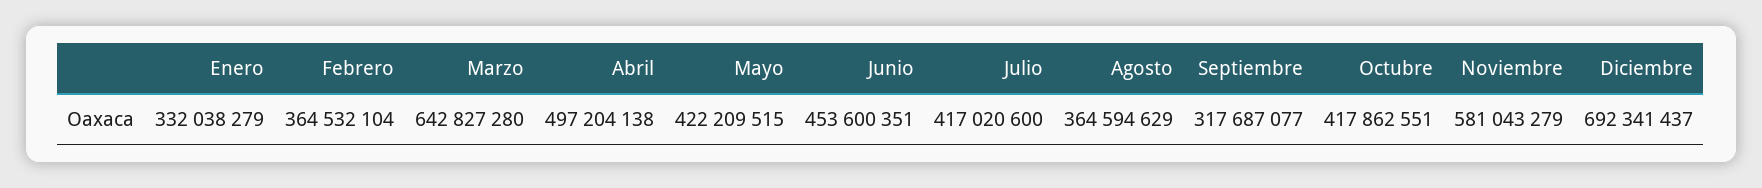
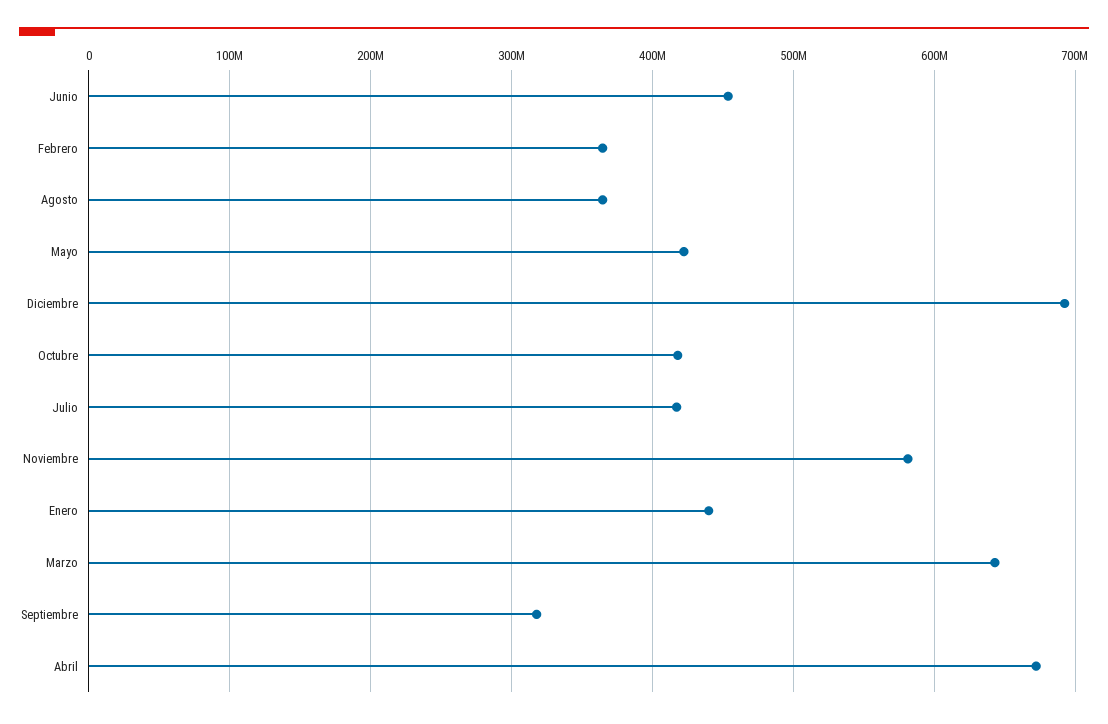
  {
-   "Enero": 332038279,
+   "Enero": 440000000,
    "Febrero": 364532104,
    "Marzo": 642827280,
-   "Abril": 497204138,
+   "Abril": 670000000,
    "Mayo": 422209515,
    "Junio": 453600351,
    "Julio": 417020600,
    "Agosto": 364594629,
    "Septiembre": 317687077,
    "Octubre": 417862551,
    "Noviembre": 581043279,
    "Diciembre": 692341437
  }

